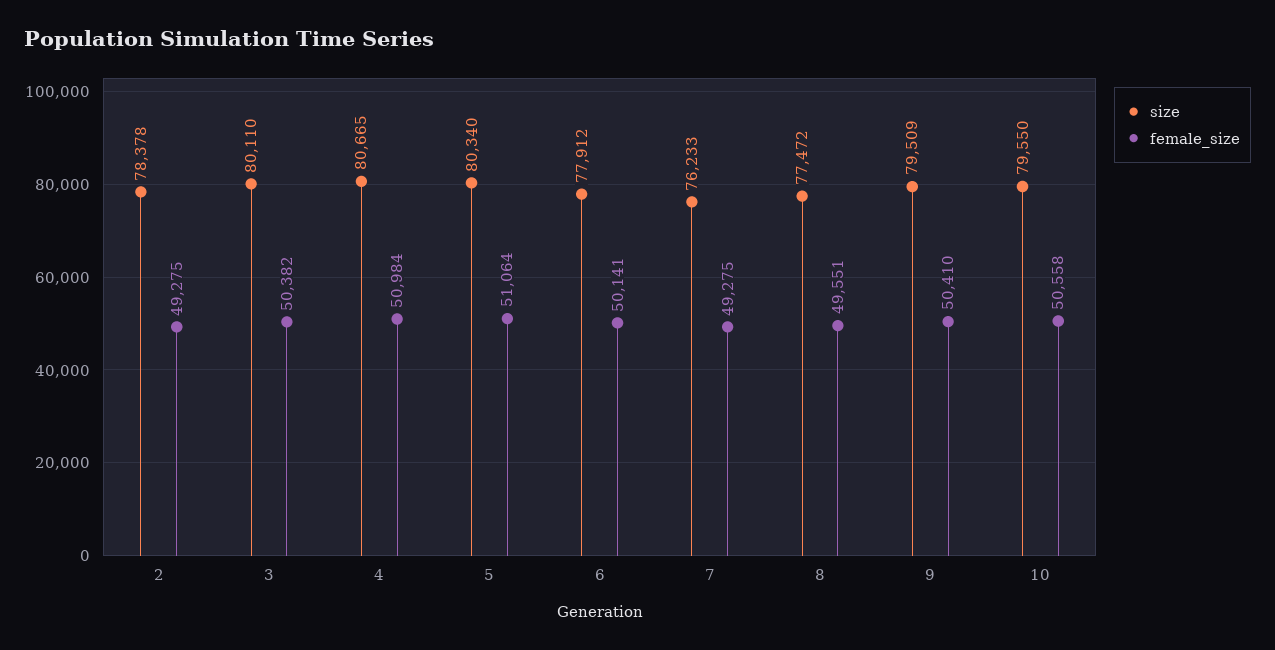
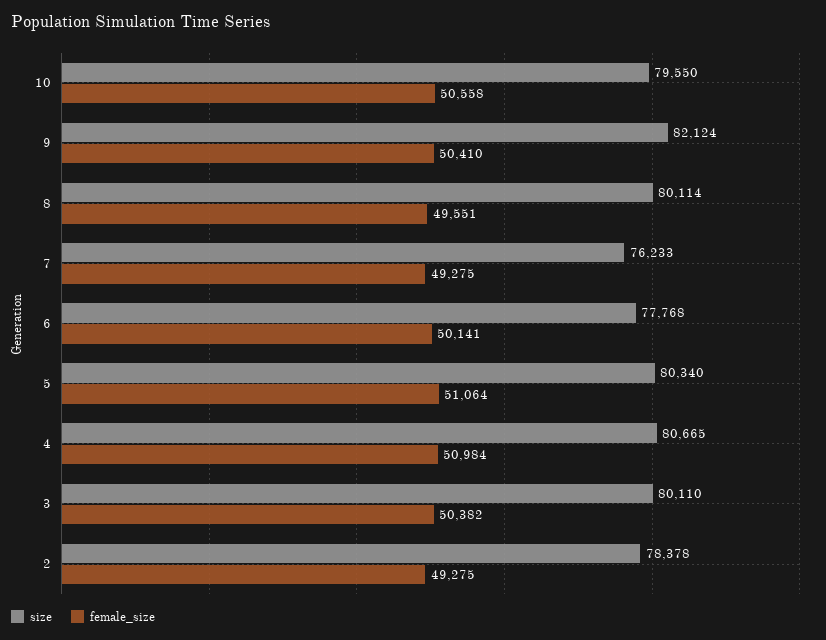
  {
    "size": {
      "2": 78378,
      "3": 80110,
      "4": 80665,
      "5": 80340,
-     "6": 77912,
+     "6": 77768,
      "7": 76233,
-     "8": 77472,
+     "8": 80114,
-     "9": 79509,
+     "9": 82124,
      "10": 79550
    },
    "female_size": {
      "2": 49275,
      "3": 50382,
      "4": 50984,
      "5": 51064,
      "6": 50141,
      "7": 49275,
      "8": 49551,
      "9": 50410,
      "10": 50558
    }
  }

